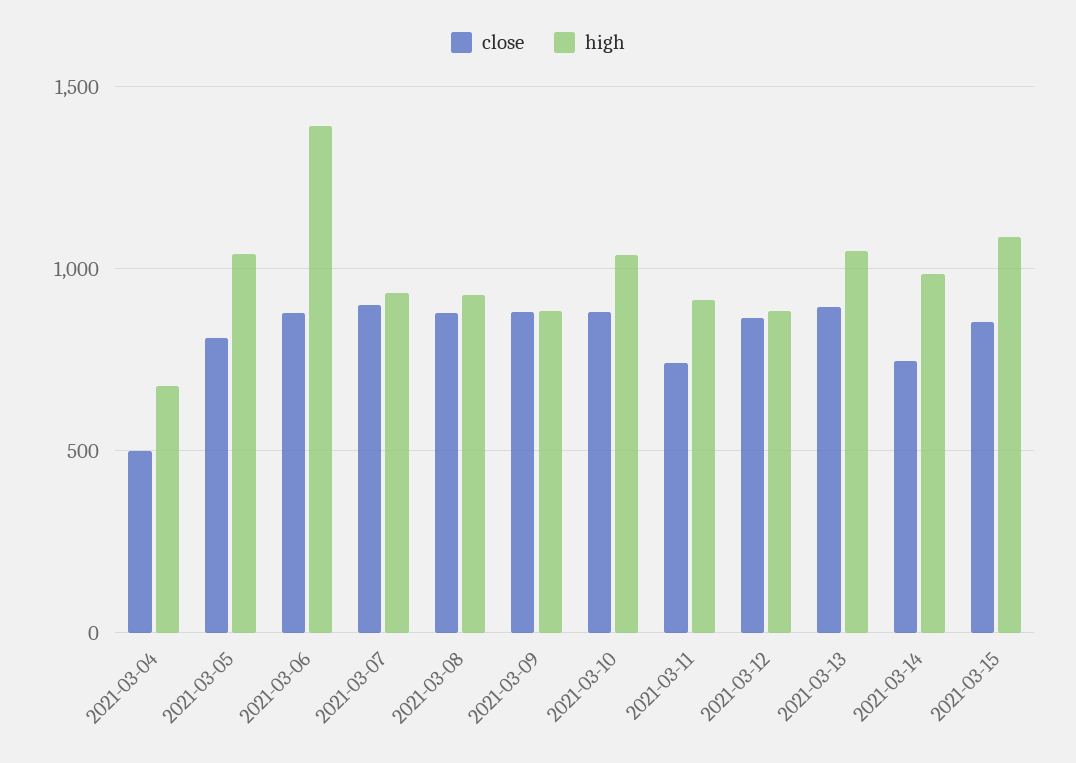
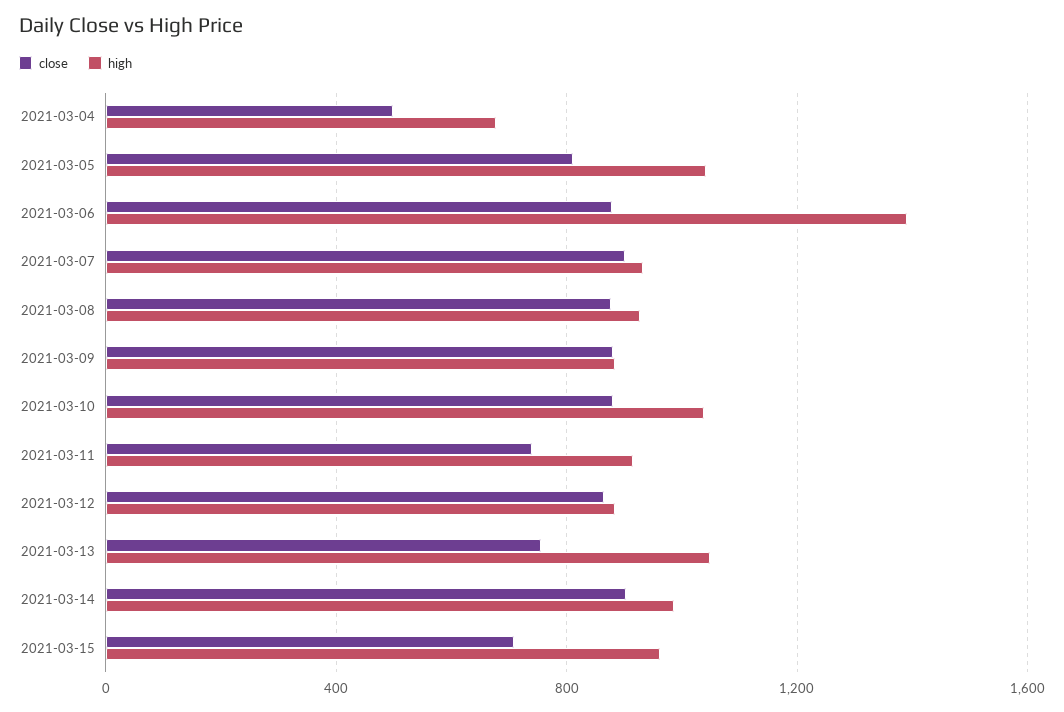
  {
    "close": {
      "2021-03-04": 500,
      "2021-03-05": 800,
      "2021-03-06": 900,
      "2021-03-07": 900,
      "2021-03-08": 900,
      "2021-03-09": 900,
      "2021-03-10": 900,
      "2021-03-11": 750,
      "2021-03-12": 850,
-     "2021-03-13": 900,
+     "2021-03-13": 750,
-     "2021-03-14": 750,
+     "2021-03-14": 900,
-     "2021-03-15": 850
+     "2021-03-15": 700
    },
    "high": {
      "2021-03-04": 700,
      "2021-03-05": 1050,
      "2021-03-06": 1400,
      "2021-03-07": 950,
      "2021-03-08": 950,
      "2021-03-09": 900,
      "2021-03-10": 1050,
      "2021-03-11": 900,
      "2021-03-12": 900,
      "2021-03-13": 1050,
      "2021-03-14": 1000,
-     "2021-03-15": 1100
+     "2021-03-15": 950
    }
  }

